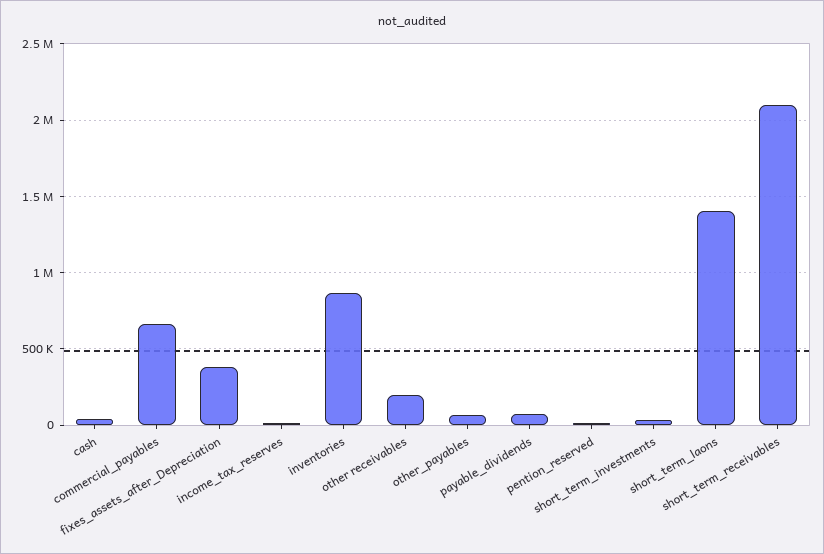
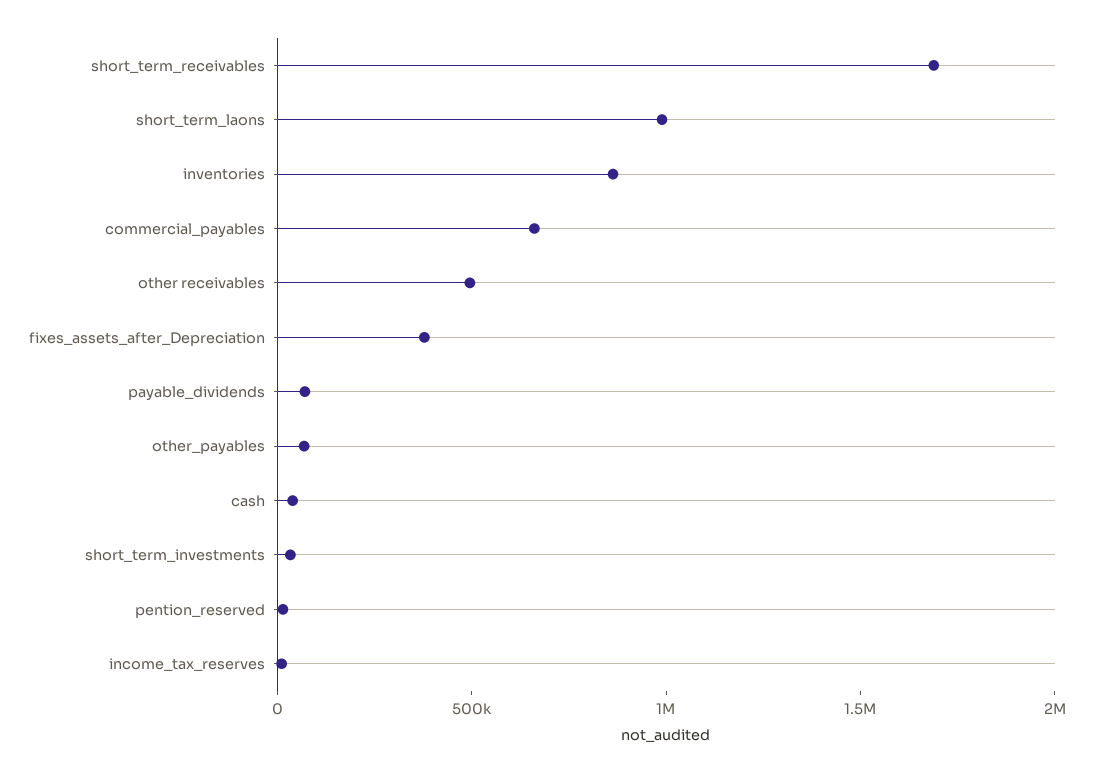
  {
    "cash": 50000,
    "commercial_payables": 650000,
    "fixes_assets_after_Depreciation": 400000,
    "income_tax_reserves": 0,
    "inventories": 850000,
-   "other receivables": 200000,
+   "other receivables": 500000,
    "other_payables": 50000,
    "payable_dividends": 50000,
    "pention_reserved": 0,
    "short_term_investments": 50000,
-   "short_term_laons": 1400000,
+   "short_term_laons": 1000000,
-   "short_term_receivables": 2100000
+   "short_term_receivables": 1700000
  }

